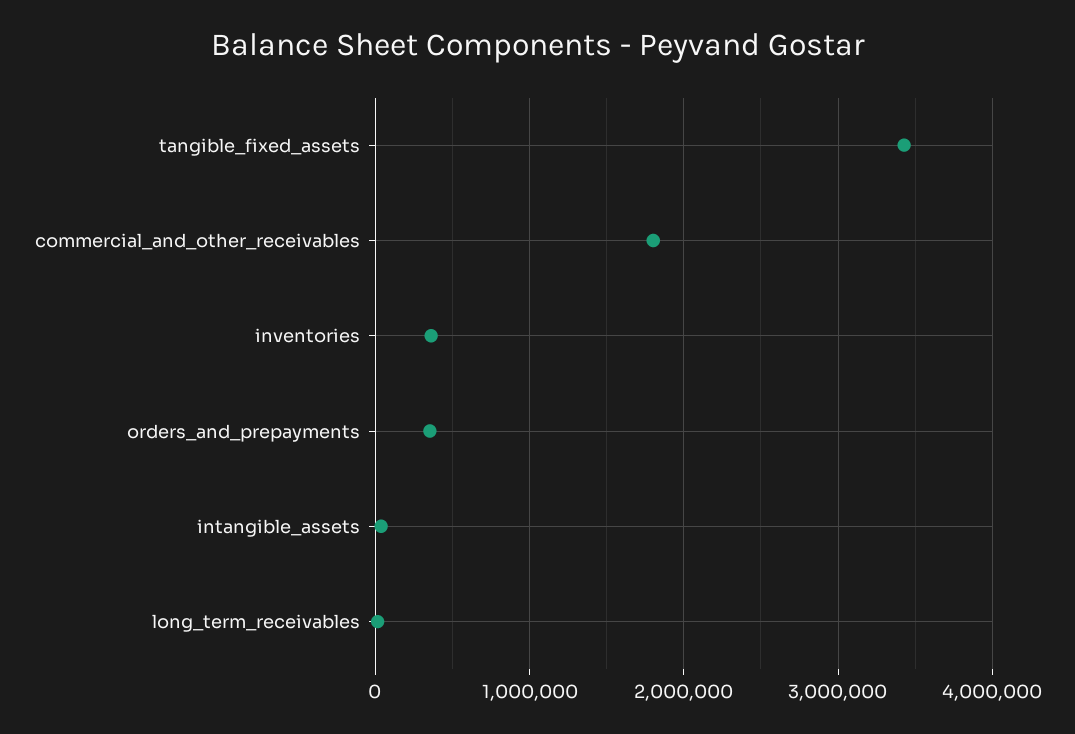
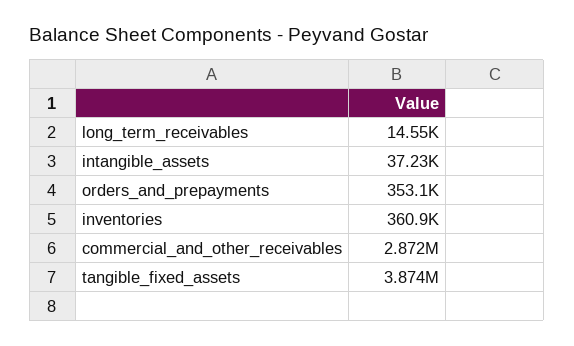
  {
-   "tangible_fixed_assets": 3400000,
+   "tangible_fixed_assets": 3874000,
-   "commercial_and_other_receivables": 1800000,
+   "commercial_and_other_receivables": 2872000,
    "inventories": 360900,
    "orders_and_prepayments": 353100,
    "intangible_assets": 37230,
    "long_term_receivables": 14550
  }

